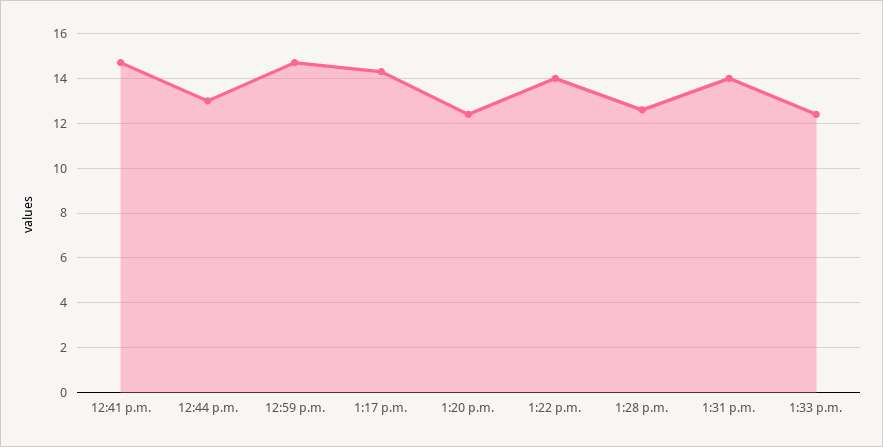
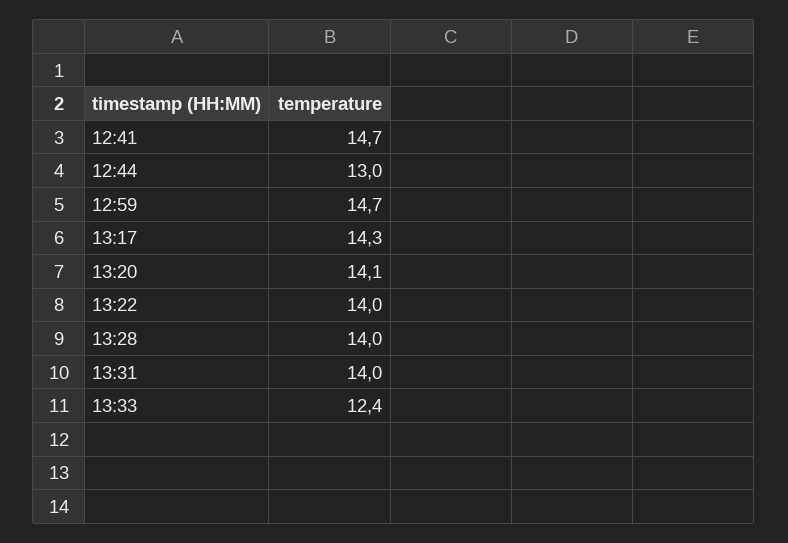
  {
    "12:41 p.m.": 14.7,
    "12:44 p.m.": 13,
    "12:59 p.m.": 14.7,
    "1:17 p.m.": 14.3,
-   "1:20 p.m.": 12.5,
+   "1:20 p.m.": 14.1,
    "1:22 p.m.": 14,
-   "1:28 p.m.": 12.5,
+   "1:28 p.m.": 14,
    "1:31 p.m.": 14,
    "1:33 p.m.": 12.4
  }

